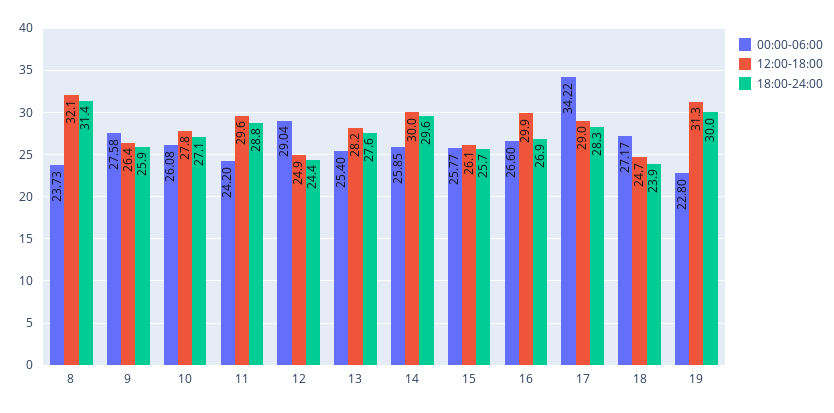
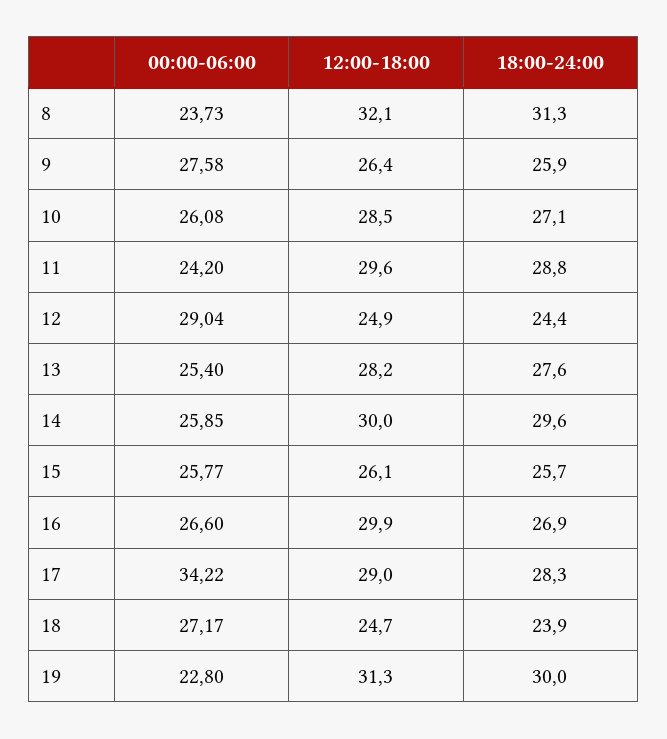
  {
    "00:00-06:00": {
      "8": 23.73,
      "9": 27.58,
      "10": 26.08,
      "11": 24.2,
      "12": 29.04,
      "13": 25.4,
      "14": 25.85,
      "15": 25.77,
      "16": 26.6,
      "17": 34.22,
      "18": 27.17,
      "19": 22.8
    },
    "12:00-18:00": {
      "8": 32.1,
      "9": 26.4,
-     "10": 27.8,
+     "10": 28.5,
      "11": 29.6,
      "12": 24.9,
      "13": 28.2,
      "14": 30,
      "15": 26.1,
      "16": 29.9,
      "17": 29,
      "18": 24.7,
      "19": 31.3
    },
    "18:00-24:00": {
-     "8": 31.4,
+     "8": 31.3,
      "9": 25.9,
      "10": 27.1,
      "11": 28.8,
      "12": 24.4,
      "13": 27.6,
      "14": 29.6,
      "15": 25.7,
      "16": 26.9,
      "17": 28.3,
      "18": 23.9,
      "19": 30
    }
  }

